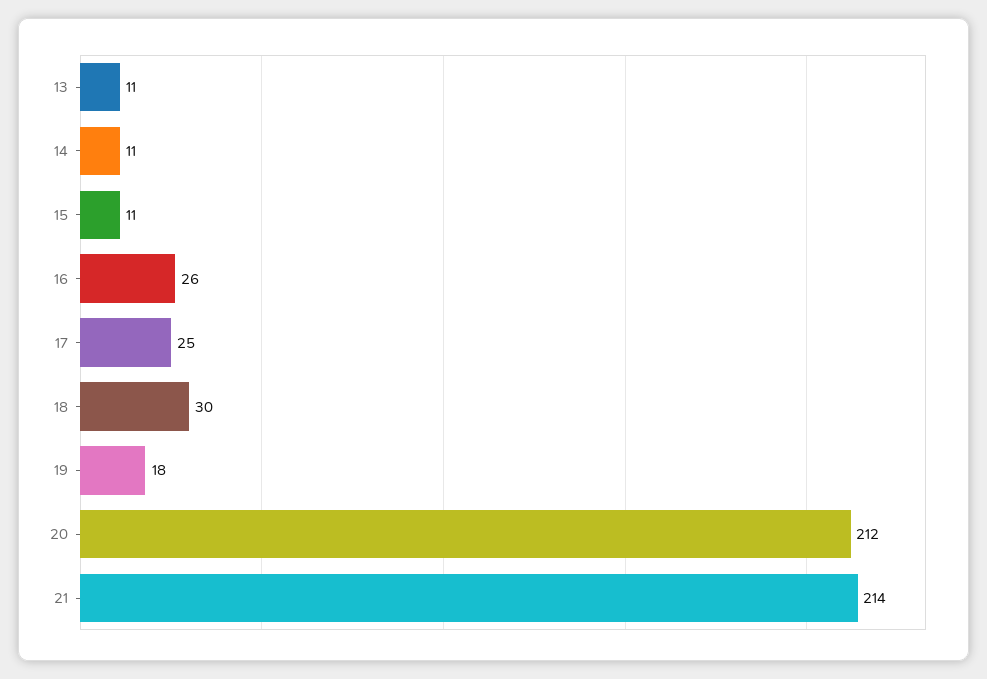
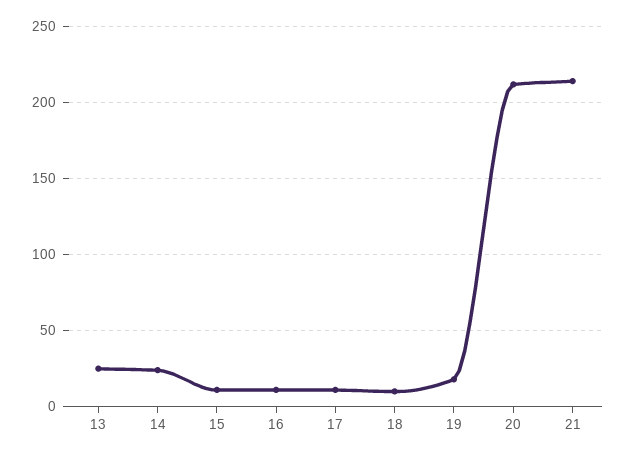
  {
-   "13": 11,
+   "13": 25,
-   "14": 11,
+   "14": 25,
    "15": 11,
-   "16": 26,
+   "16": 10,
-   "17": 25,
+   "17": 10,
-   "18": 30,
+   "18": 10,
    "19": 18,
    "20": 212,
    "21": 214
  }

